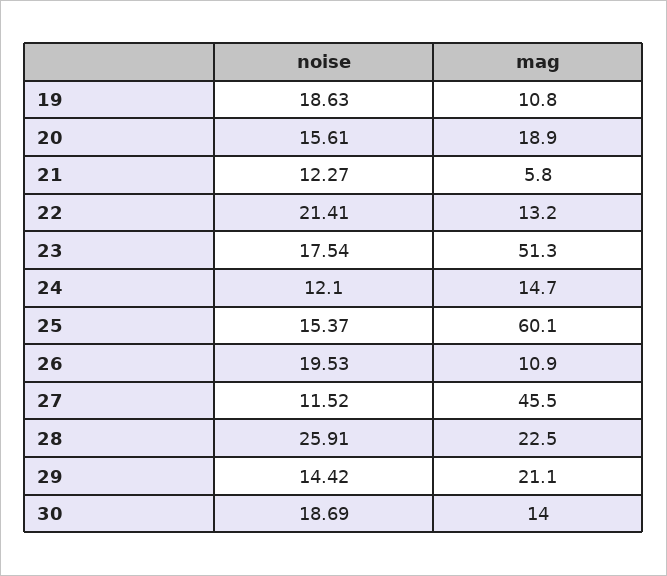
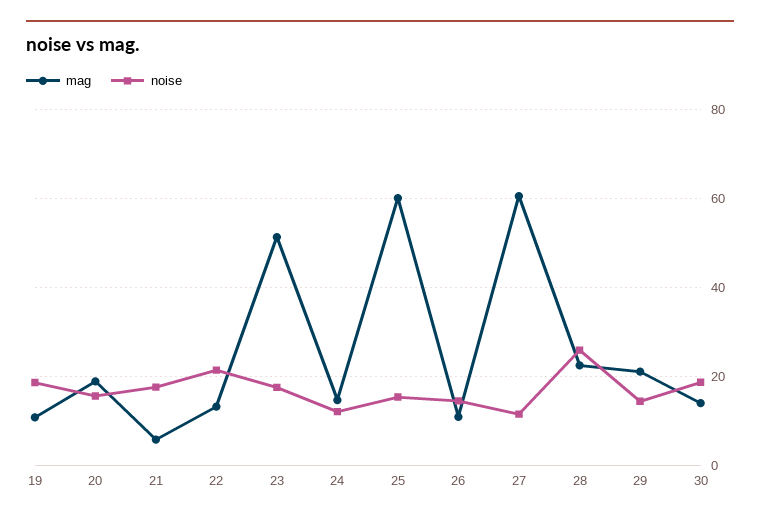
  {
    "noise": {
      "19": 18.63,
      "20": 15.61,
-     "21": 12.27,
+     "21": 18,
      "22": 21.41,
      "23": 17.54,
      "24": 12.1,
      "25": 15.37,
-     "26": 19.53,
+     "26": 14,
      "27": 11.52,
      "28": 25.91,
      "29": 14.42,
      "30": 18.69
    },
    "mag": {
      "19": 10.8,
      "20": 18.9,
      "21": 5.8,
      "22": 13.2,
      "23": 51.3,
      "24": 14.7,
      "25": 60.1,
      "26": 10.9,
-     "27": 45.5,
+     "27": 60,
      "28": 22.5,
      "29": 21.1,
      "30": 14
    }
  }

